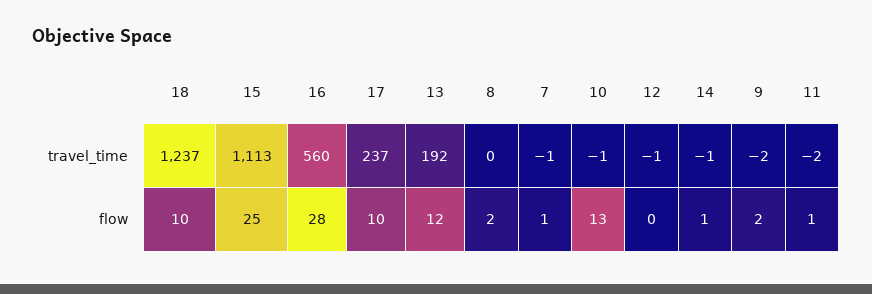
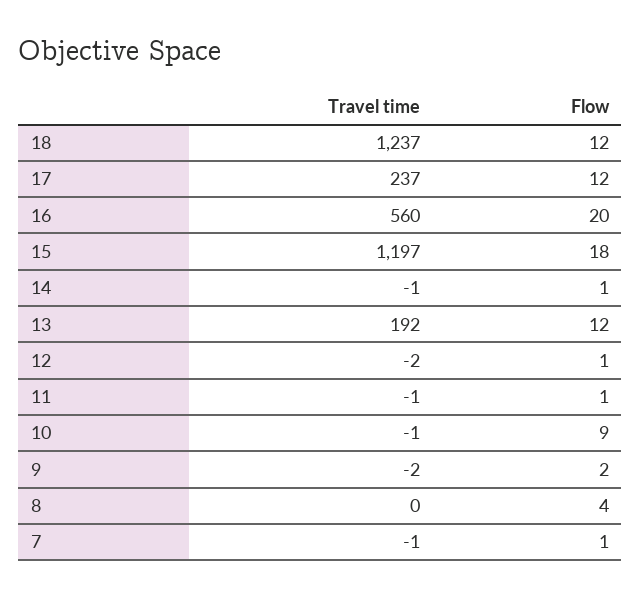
  {
    "18": {
      "travel_time": 1237,
-     "flow": 10
+     "flow": 12
    },
    "15": {
-     "travel_time": 1113,
+     "travel_time": 1197,
-     "flow": 25
+     "flow": 18
    },
    "16": {
      "travel_time": 560,
-     "flow": 28
+     "flow": 20
    },
    "17": {
      "travel_time": 237,
-     "flow": 10
+     "flow": 12
    },
    "13": {
      "travel_time": 192,
      "flow": 12
    },
    "8": {
      "travel_time": 0,
-     "flow": 2
+     "flow": 4
    },
    "7": {
      "travel_time": -1,
      "flow": 1
    },
    "10": {
      "travel_time": -1,
-     "flow": 13
+     "flow": 9
    },
    "12": {
-     "travel_time": -1,
+     "travel_time": -2,
-     "flow": 0
+     "flow": 1
    },
    "14": {
      "travel_time": -1,
      "flow": 1
    },
    "9": {
      "travel_time": -2,
      "flow": 2
    },
    "11": {
-     "travel_time": -2,
+     "travel_time": -1,
      "flow": 1
    }
  }

